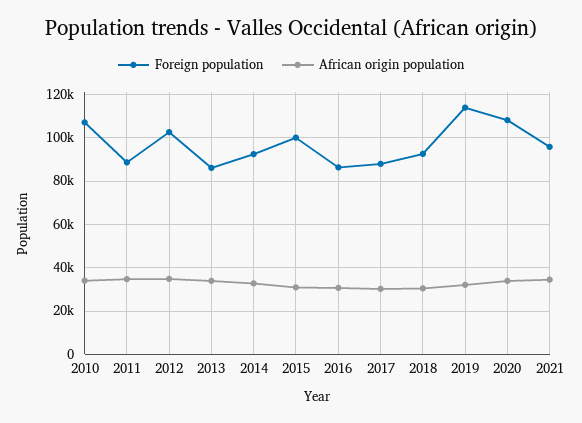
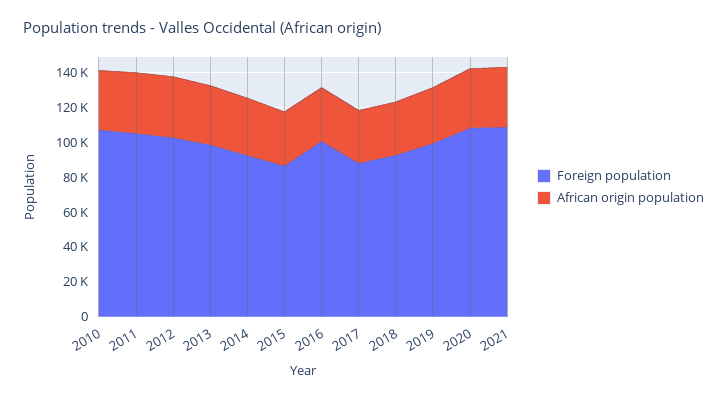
  {
    "Foreign population": {
      "2010": 105000,
-     "2011": 90000,
+     "2011": 105000,
      "2012": 105000,
-     "2013": 85000,
+     "2013": 100000,
      "2014": 90000,
-     "2015": 100000,
+     "2015": 85000,
-     "2016": 85000,
+     "2016": 100000,
      "2017": 90000,
      "2018": 95000,
-     "2019": 115000,
+     "2019": 100000,
      "2020": 110000,
-     "2021": 95000
+     "2021": 110000
    },
    "African origin population": {
      "2010": 35000,
      "2011": 35000,
      "2012": 35000,
      "2013": 35000,
      "2014": 35000,
      "2015": 30000,
      "2016": 30000,
      "2017": 30000,
      "2018": 30000,
      "2019": 30000,
      "2020": 35000,
      "2021": 35000
    }
  }

